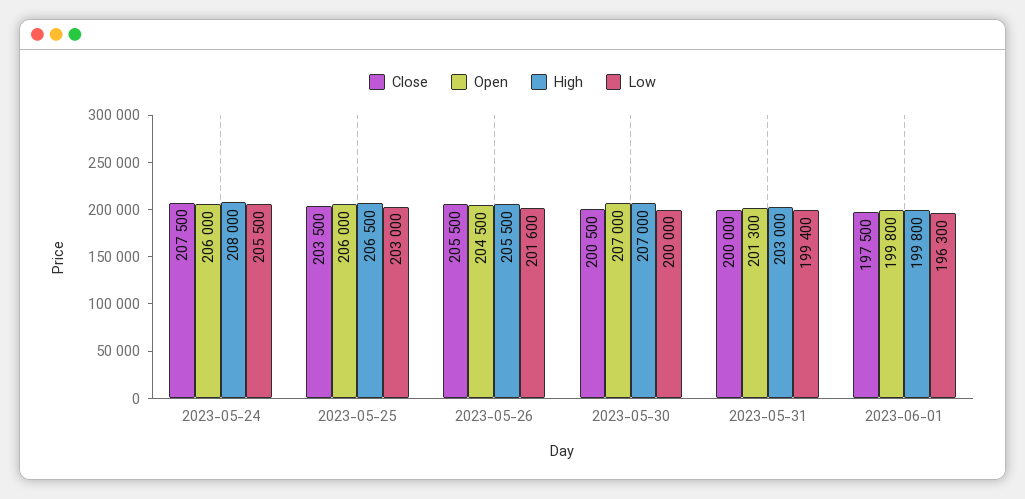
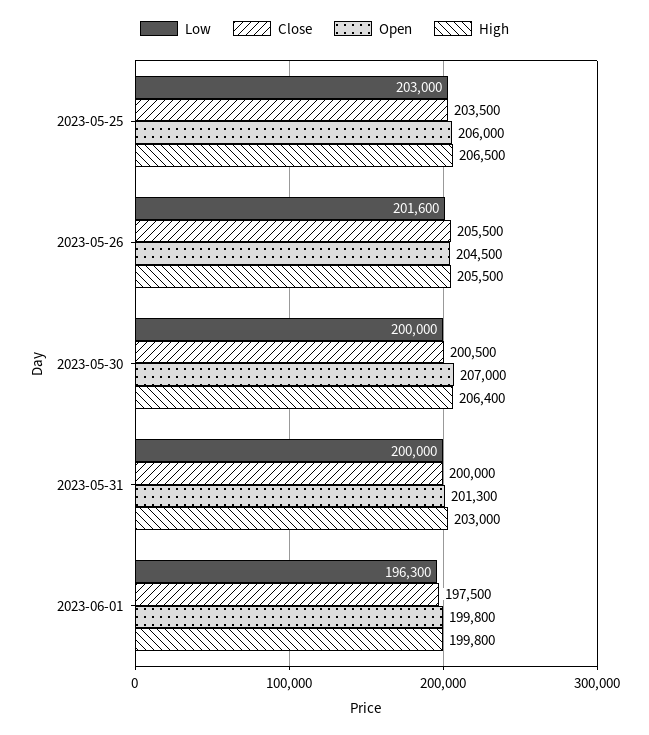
  {
    "Close": {
-     "2023-05-24": 207500,
      "2023-05-25": 203500,
      "2023-05-26": 205500,
      "2023-05-30": 200500,
      "2023-05-31": 200000,
      "2023-06-01": 197500
    },
    "Open": {
-     "2023-05-24": 206000,
      "2023-05-25": 206000,
      "2023-05-26": 204500,
      "2023-05-30": 207000,
      "2023-05-31": 201300,
      "2023-06-01": 199800
    },
    "High": {
-     "2023-05-24": 208000,
      "2023-05-25": 206500,
      "2023-05-26": 205500,
-     "2023-05-30": 207000,
+     "2023-05-30": 206400,
      "2023-05-31": 203000,
      "2023-06-01": 199800
    },
    "Low": {
-     "2023-05-24": 205500,
      "2023-05-25": 203000,
      "2023-05-26": 201600,
      "2023-05-30": 200000,
-     "2023-05-31": 199400,
+     "2023-05-31": 200000,
      "2023-06-01": 196300
    }
  }

